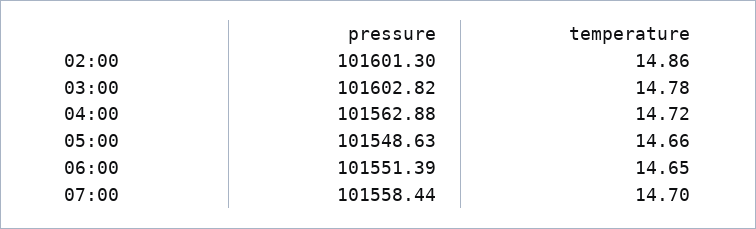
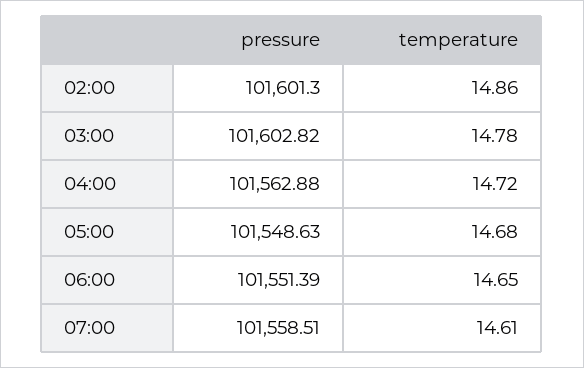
  {
    "pressure": {
      "02:00": 101601.3,
      "03:00": 101602.82,
      "04:00": 101562.88,
      "05:00": 101548.63,
      "06:00": 101551.39,
-     "07:00": 101558.44
+     "07:00": 101558.51
    },
    "temperature": {
      "02:00": 14.86,
      "03:00": 14.78,
      "04:00": 14.72,
-     "05:00": 14.66,
+     "05:00": 14.68,
      "06:00": 14.65,
-     "07:00": 14.7
+     "07:00": 14.61
    }
  }

